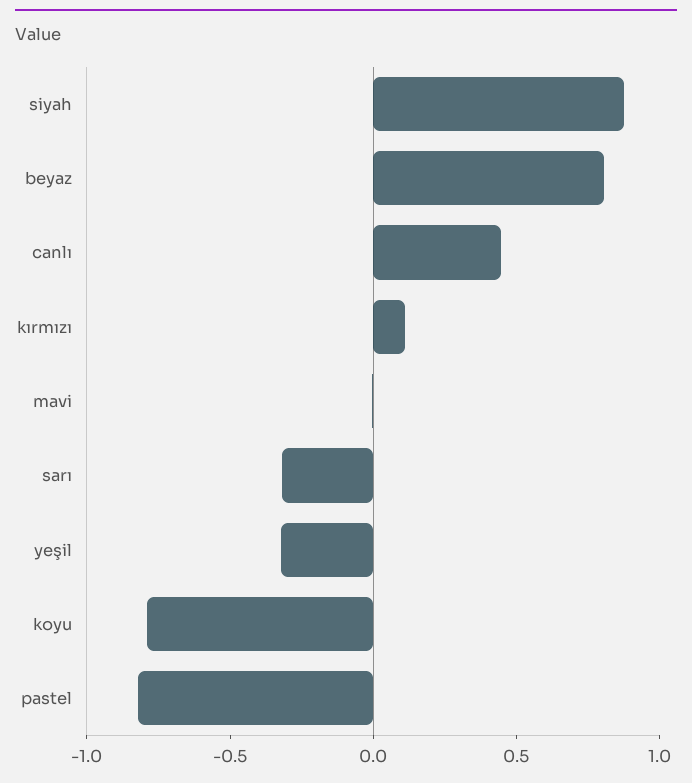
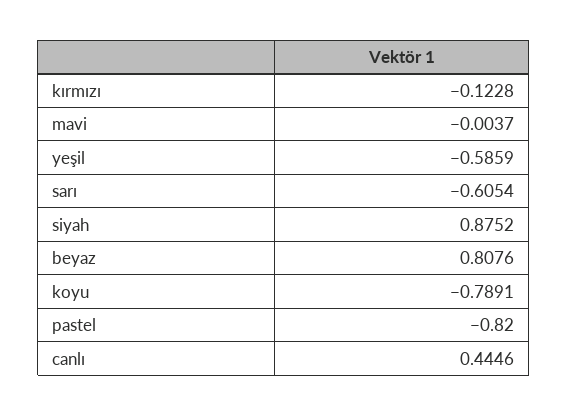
  {
    "siyah": 0.8752,
    "beyaz": 0.8076,
    "canlı": 0.4446,
-   "kırmızı": 0.1,
+   "kırmızı": -0.1228,
    "mavi": -0.0037,
-   "sarı": -0.3,
+   "sarı": -0.6054,
-   "yeşil": -0.3,
+   "yeşil": -0.5859,
    "koyu": -0.7891,
    "pastel": -0.82
  }

